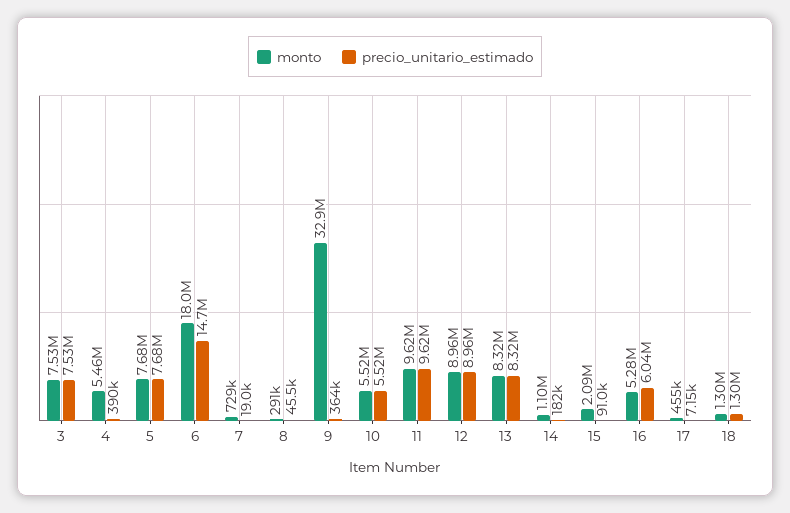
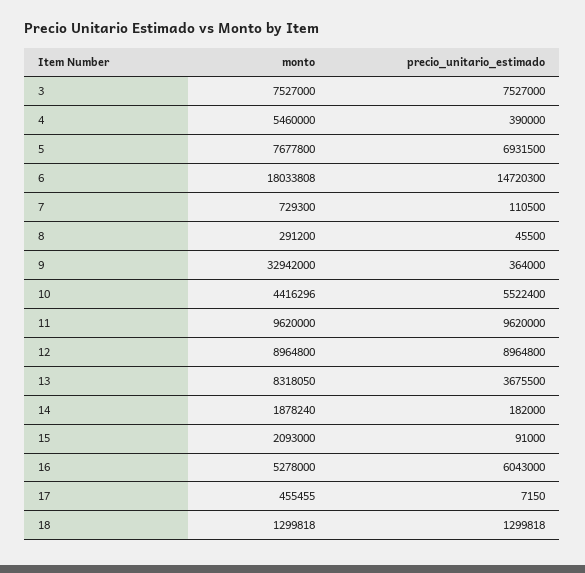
  {
    "monto": {
      "3": 7527000,
      "4": 5460000,
      "5": 7677800,
      "6": 18033808,
      "7": 729300,
      "8": 291200,
      "9": 32942000,
-     "10": 5520000,
+     "10": 4416296,
      "11": 9620000,
      "12": 8964800,
      "13": 8318050,
-     "14": 1100000,
+     "14": 1878240,
      "15": 2093000,
      "16": 5278000,
      "17": 455455,
      "18": 1299818
    },
    "precio_unitario_estimado": {
      "3": 7527000,
      "4": 390000,
-     "5": 7680000,
+     "5": 6931500,
      "6": 14720300,
-     "7": 19000,
+     "7": 110500,
      "8": 45500,
      "9": 364000,
      "10": 5522400,
      "11": 9620000,
      "12": 8964800,
-     "13": 8320000,
+     "13": 3675500,
      "14": 182000,
      "15": 91000,
      "16": 6043000,
      "17": 7150,
      "18": 1299818
    }
  }

